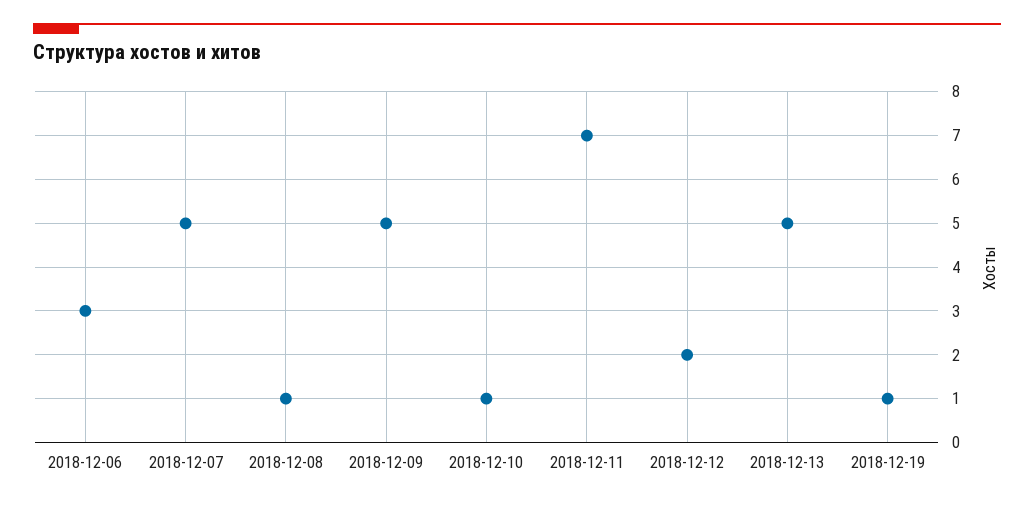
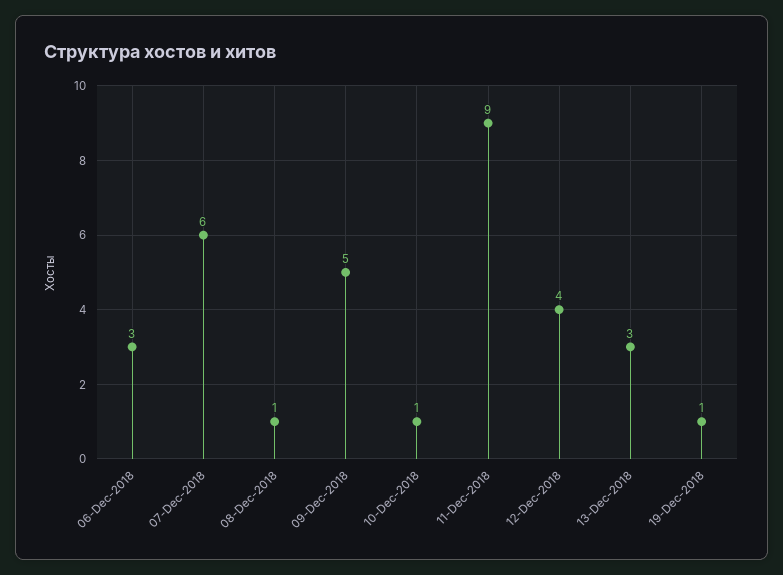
  {
    "2018-12-06": 3,
-   "2018-12-07": 5,
+   "2018-12-07": 6,
    "2018-12-08": 1,
    "2018-12-09": 5,
    "2018-12-10": 1,
-   "2018-12-11": 7,
+   "2018-12-11": 9,
-   "2018-12-12": 2,
+   "2018-12-12": 4,
-   "2018-12-13": 5,
+   "2018-12-13": 3,
    "2018-12-19": 1
  }

